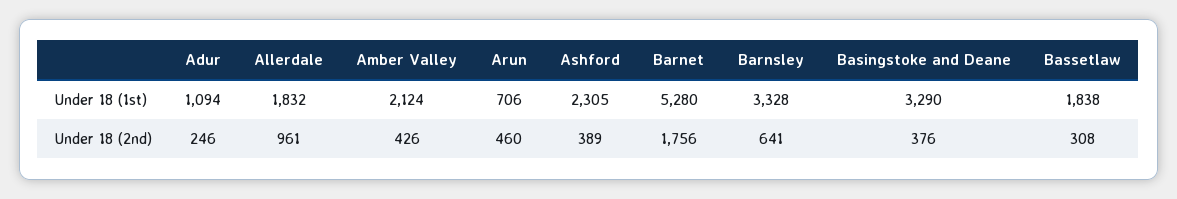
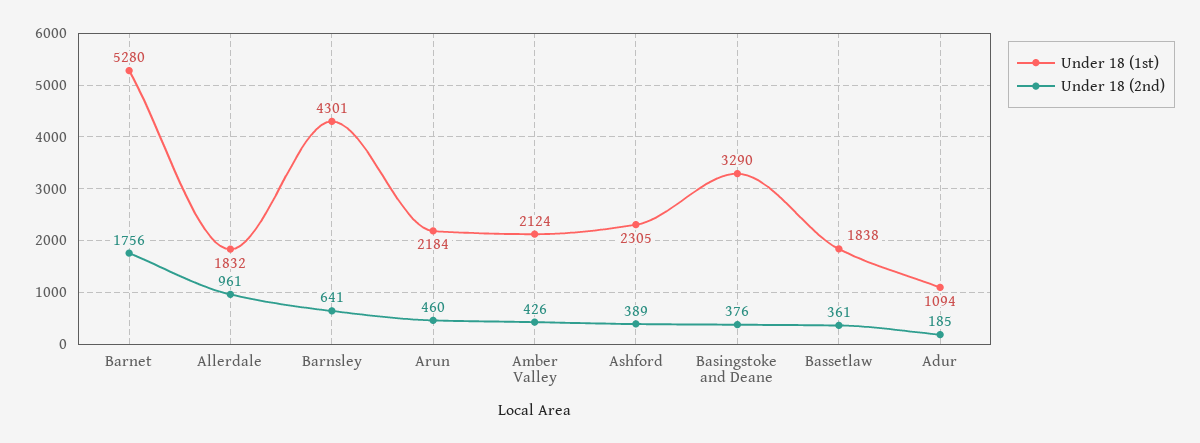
  {
    "Under 18 (1st)": {
      "Adur": 1094,
      "Allerdale": 1832,
      "Amber Valley": 2124,
-     "Arun": 706,
+     "Arun": 2184,
      "Ashford": 2305,
      "Barnet": 5280,
-     "Barnsley": 3328,
+     "Barnsley": 4301,
      "Basingstoke and Deane": 3290,
      "Bassetlaw": 1838
    },
    "Under 18 (2nd)": {
-     "Adur": 246,
+     "Adur": 185,
      "Allerdale": 961,
      "Amber Valley": 426,
      "Arun": 460,
      "Ashford": 389,
      "Barnet": 1756,
      "Barnsley": 641,
      "Basingstoke and Deane": 376,
-     "Bassetlaw": 308
+     "Bassetlaw": 361
    }
  }

